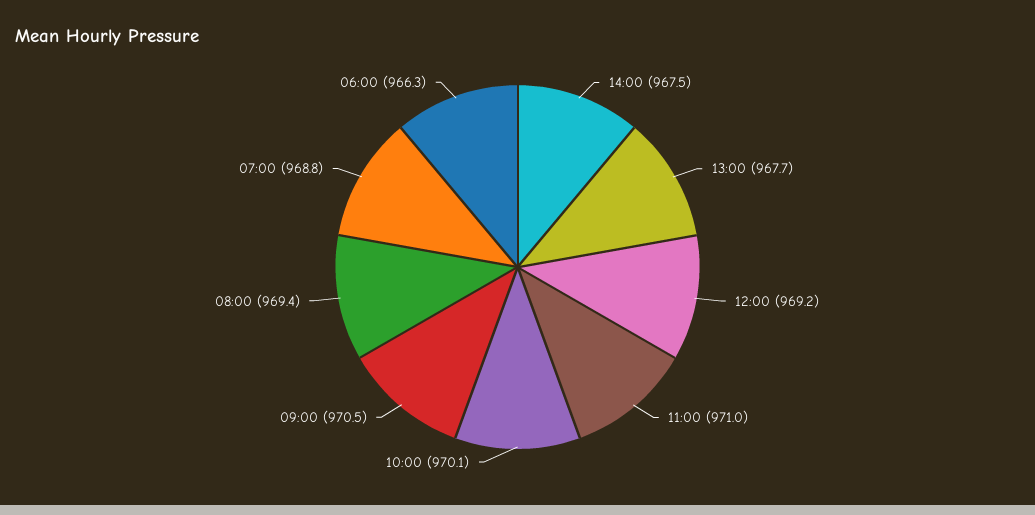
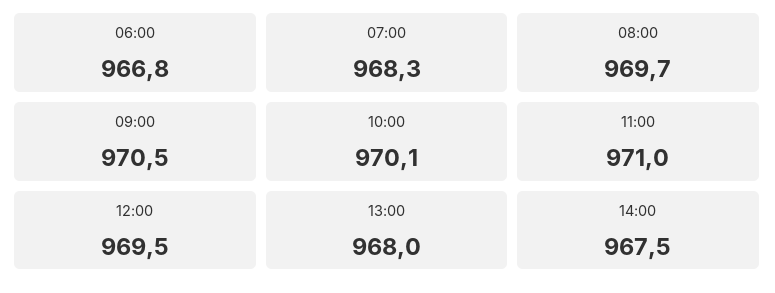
  {
    "14:00": 967.5,
-   "13:00": 967.7,
+   "13:00": 968,
-   "12:00": 969.2,
+   "12:00": 969.5,
    "11:00": 971,
    "10:00": 970.1,
    "09:00": 970.5,
-   "08:00": 969.4,
+   "08:00": 969.7,
-   "07:00": 968.8,
+   "07:00": 968.3,
-   "06:00": 966.3
+   "06:00": 966.8
  }

